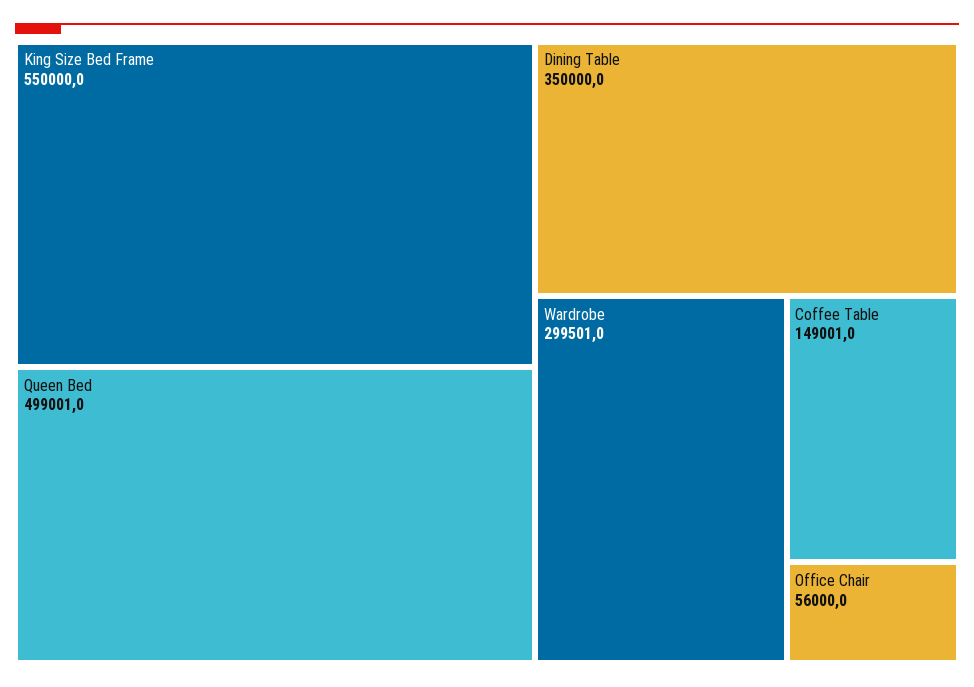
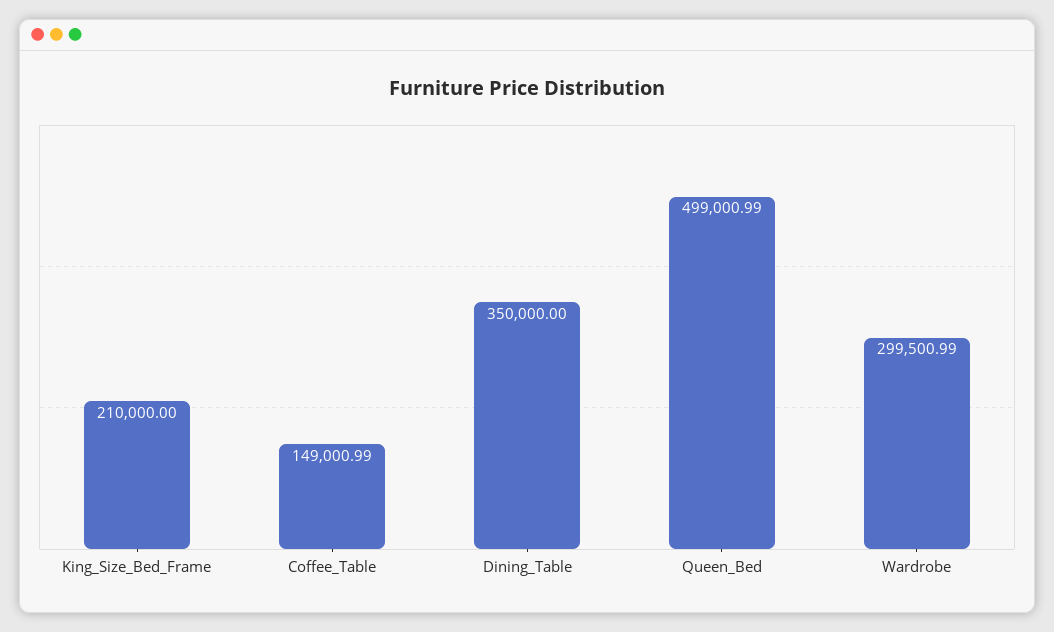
  {
-   "King Size Bed Frame": 550000,
+   "King Size Bed Frame": 210000,
    "Queen Bed": 499000.99,
    "Dining Table": 350000,
    "Wardrobe": 299500.99,
-   "Coffee Table": 149000.99,
+   "Coffee Table": 149000.99
-   "Office Chair": 56000
  }

